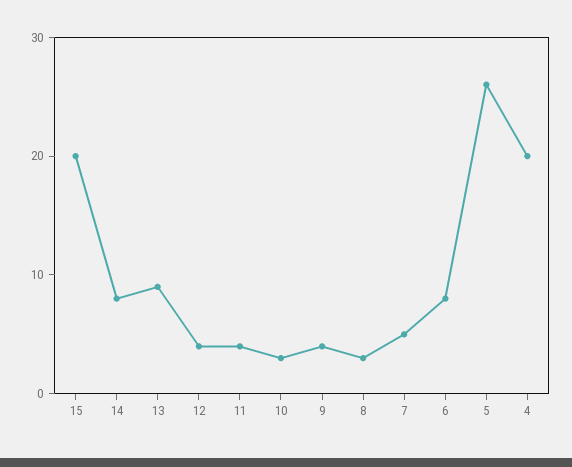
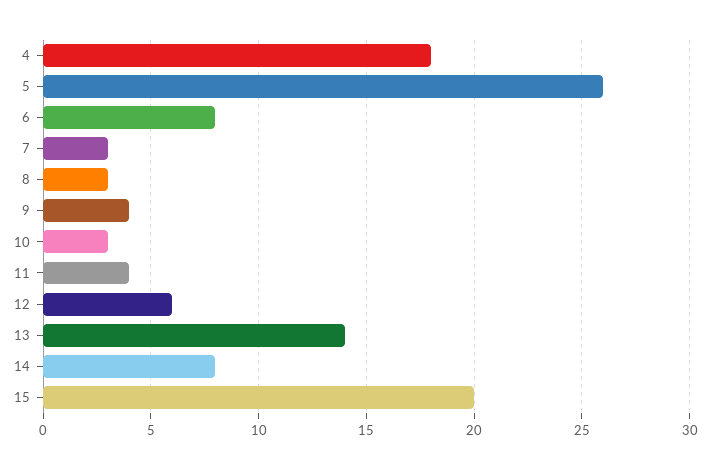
  {
    "15": 20,
    "14": 8,
-   "13": 9,
+   "13": 14,
-   "12": 4,
+   "12": 6,
    "11": 4,
    "10": 3,
    "9": 4,
    "8": 3,
-   "7": 5,
+   "7": 3,
    "6": 8,
    "5": 26,
-   "4": 20
+   "4": 18
  }

